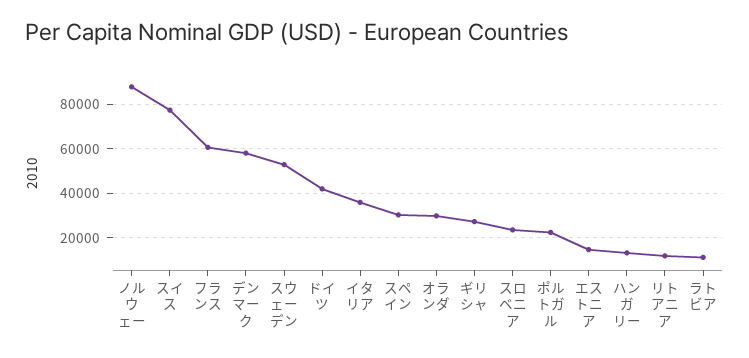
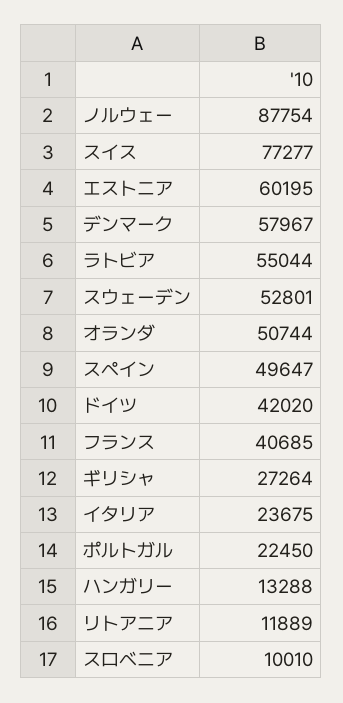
  {
    "ノルウェー": 87754,
    "スイス": 77277,
-   "フランス": 60000,
+   "フランス": 40685,
    "デンマーク": 57967,
    "スウェーデン": 52801,
    "ドイツ": 42020,
-   "イタリア": 35000,
+   "イタリア": 23675,
-   "スペイン": 30000,
+   "スペイン": 49647,
-   "オランダ": 30000,
+   "オランダ": 50744,
    "ギリシャ": 27264,
-   "スロベニア": 25000,
+   "スロベニア": 10010,
    "ポルトガル": 22450,
-   "エストニア": 15000,
+   "エストニア": 60195,
    "ハンガリー": 13288,
    "リトアニア": 11889,
-   "ラトビア": 10000
+   "ラトビア": 55044
  }

